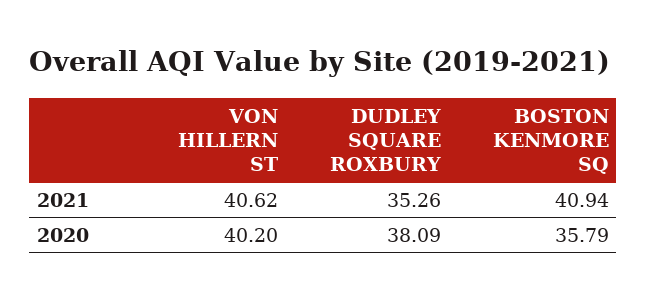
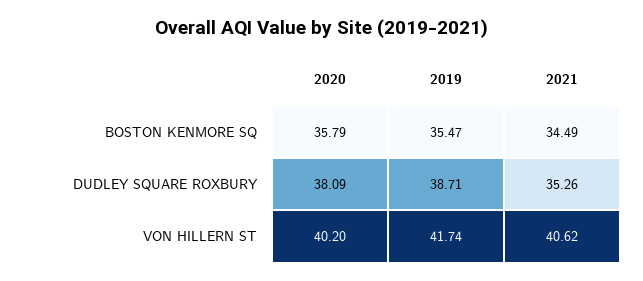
  {
    "VON HILLERN ST": {
      "2021": 40.62,
-     "2020": 40.2
+     "2020": 40.2,
+     "2019": 41.74
    },
    "DUDLEY SQUARE ROXBURY": {
      "2021": 35.26,
-     "2020": 38.09
+     "2020": 38.09,
+     "2019": 38.71
    },
    "BOSTON KENMORE SQ": {
-     "2021": 40.94,
+     "2021": 34.49,
-     "2020": 35.79
+     "2020": 35.79,
+     "2019": 35.47
    }
  }

